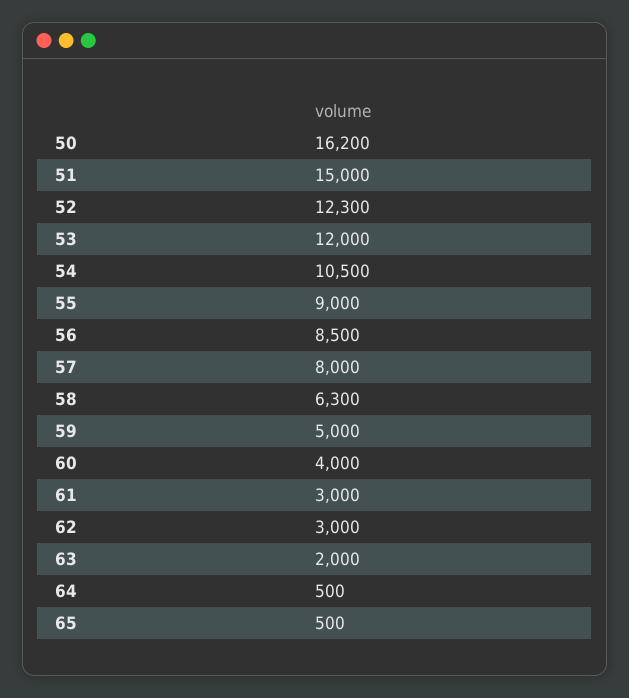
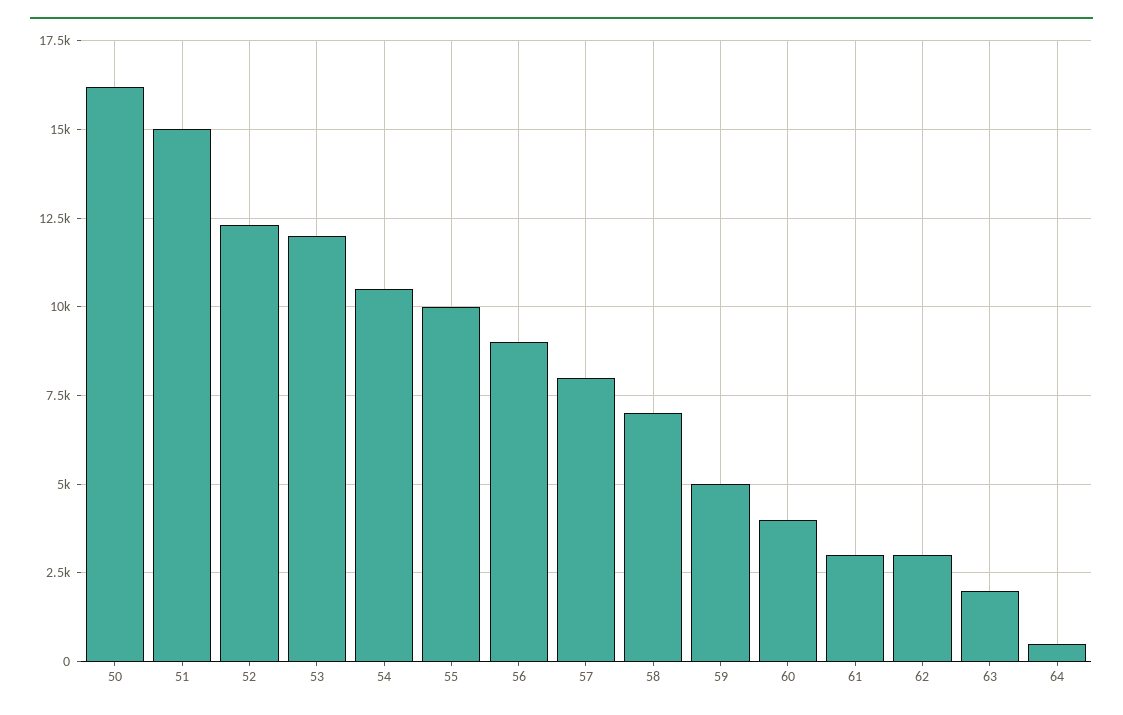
  {
    "50": 16200,
    "51": 15000,
    "52": 12300,
    "53": 12000,
    "54": 10500,
-   "55": 9000,
+   "55": 10000,
-   "56": 8500,
+   "56": 9000,
    "57": 8000,
-   "58": 6300,
+   "58": 7000,
    "59": 5000,
    "60": 4000,
    "61": 3000,
    "62": 3000,
    "63": 2000,
-   "64": 500,
+   "64": 500
-   "65": 500
  }

